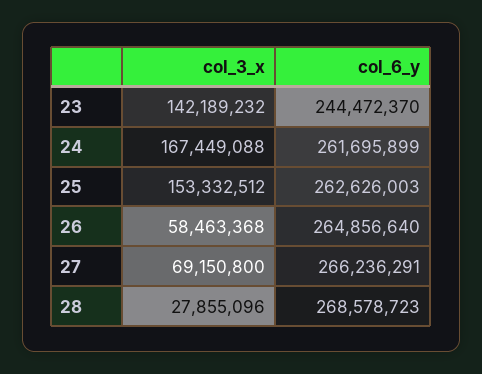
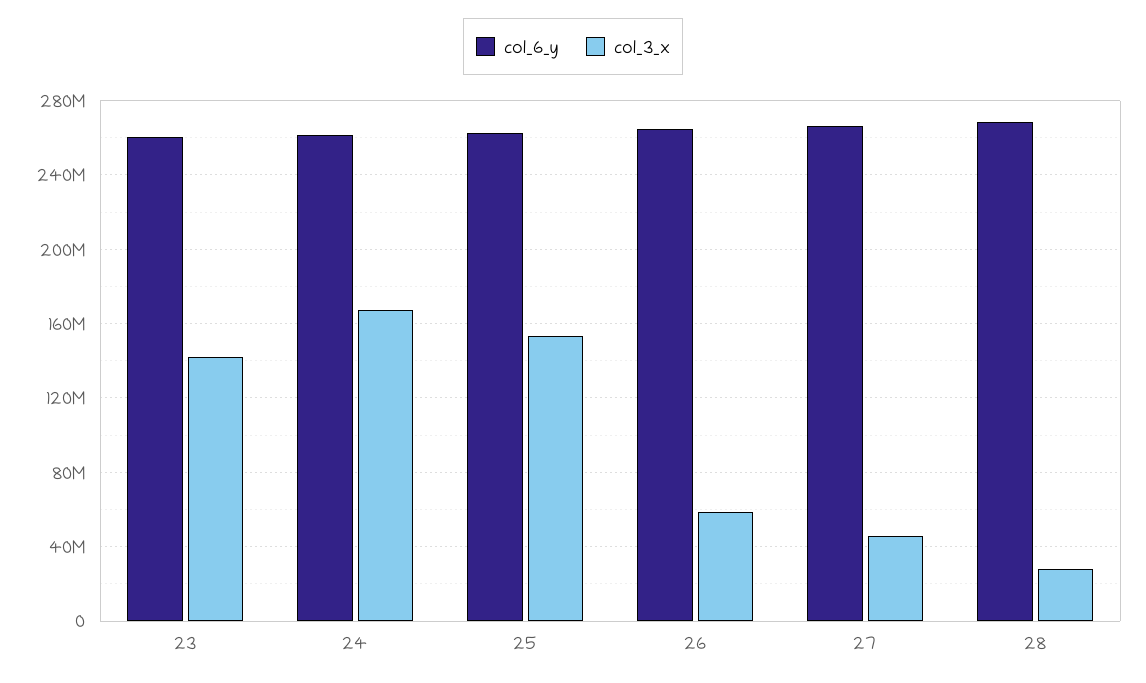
  {
    "col_3_x": {
      "23": 142189232,
      "24": 167449088,
      "25": 153332512,
      "26": 58463368,
-     "27": 69150800,
+     "27": 45000000,
      "28": 27855096
    },
    "col_6_y": {
-     "23": 244472370,
+     "23": 260000000,
      "24": 261695899,
      "25": 262626003,
      "26": 264856640,
      "27": 266236291,
      "28": 268578723
    }
  }

